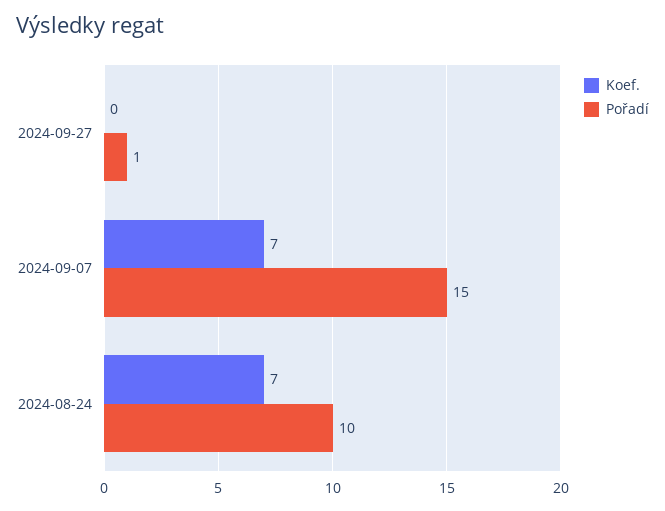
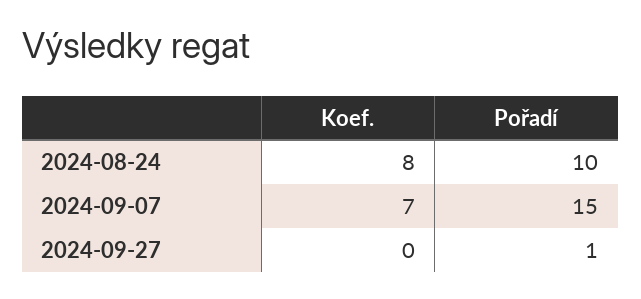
  {
    "Koef.": {
      "2024-09-27": 0,
      "2024-09-07": 7,
-     "2024-08-24": 7
+     "2024-08-24": 8
    },
    "Pořadí": {
      "2024-09-27": 1,
      "2024-09-07": 15,
      "2024-08-24": 10
    }
  }

